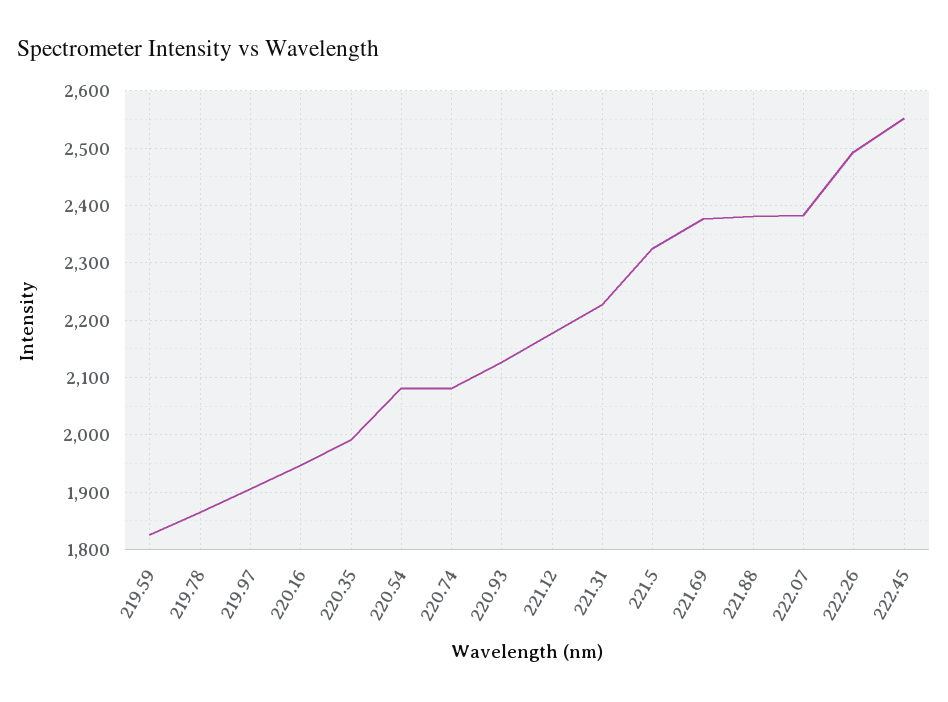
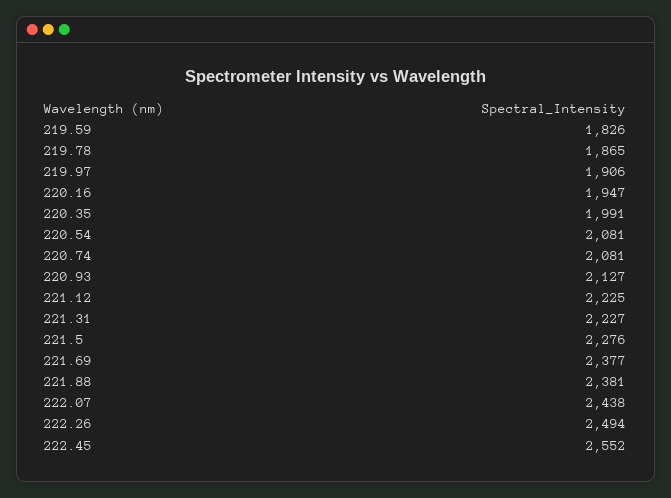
  {
    "219.59": 1826,
    "219.78": 1865,
    "219.97": 1906,
    "220.16": 1947,
    "220.35": 1991,
    "220.54": 2081,
    "220.74": 2081,
    "220.93": 2127,
-   "221.12": 2180,
+   "221.12": 2225,
    "221.31": 2227,
-   "221.5": 2320,
+   "221.5": 2276,
    "221.69": 2377,
    "221.88": 2381,
-   "222.07": 2380,
+   "222.07": 2438,
    "222.26": 2494,
    "222.45": 2552
  }

